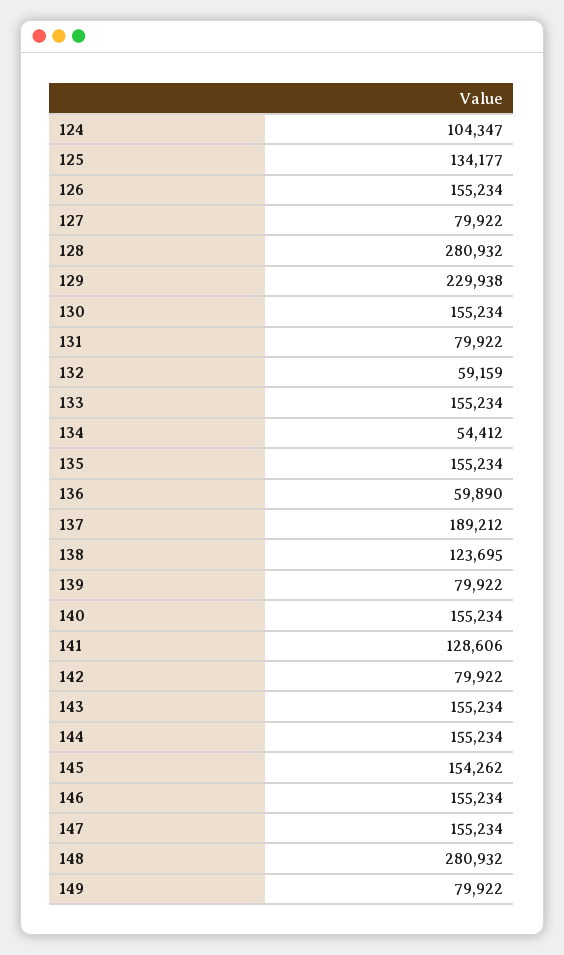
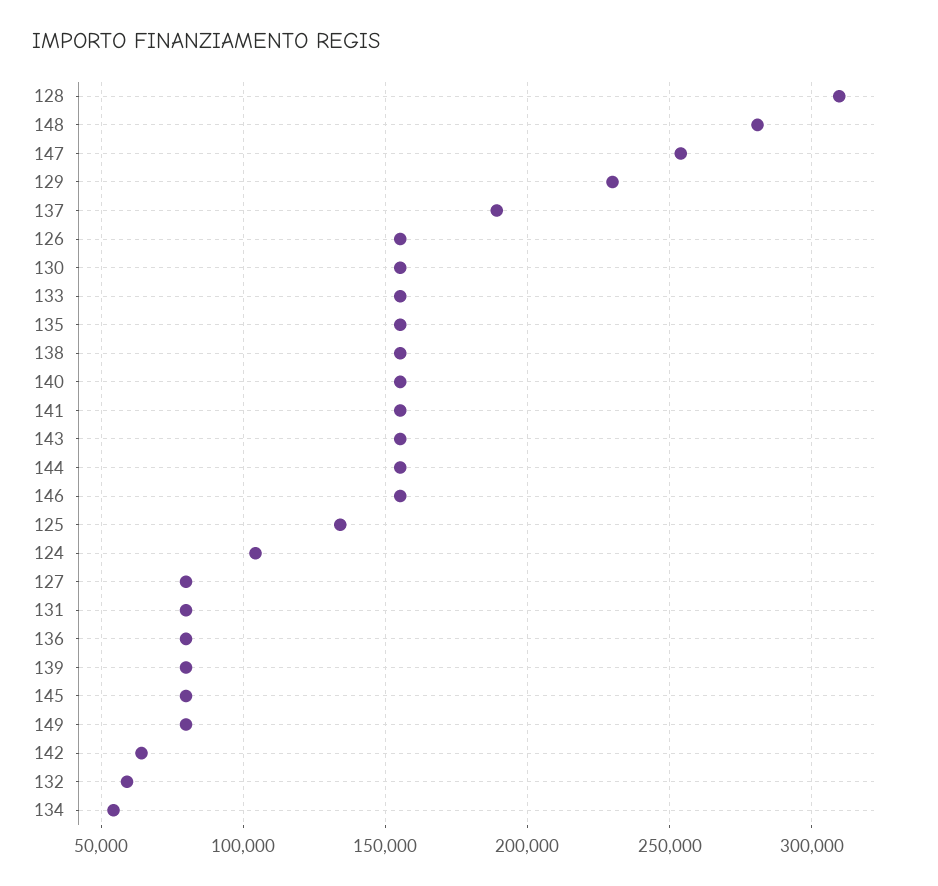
  {
    "124": 104347,
    "125": 134177,
    "126": 155234,
    "127": 79922,
-   "128": 280932,
+   "128": 310000,
    "129": 229938,
    "130": 155234,
    "131": 79922,
    "132": 59159,
    "133": 155234,
    "134": 54412,
    "135": 155234,
-   "136": 59890,
+   "136": 80000,
    "137": 189212,
-   "138": 123695,
+   "138": 155000,
    "139": 79922,
    "140": 155234,
-   "141": 128606,
+   "141": 155000,
-   "142": 79922,
+   "142": 65000,
    "143": 155234,
    "144": 155234,
-   "145": 154262,
+   "145": 80000,
    "146": 155234,
-   "147": 155234,
+   "147": 255000,
    "148": 280932,
    "149": 79922
  }

